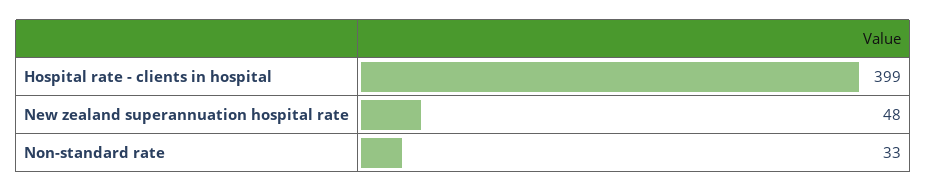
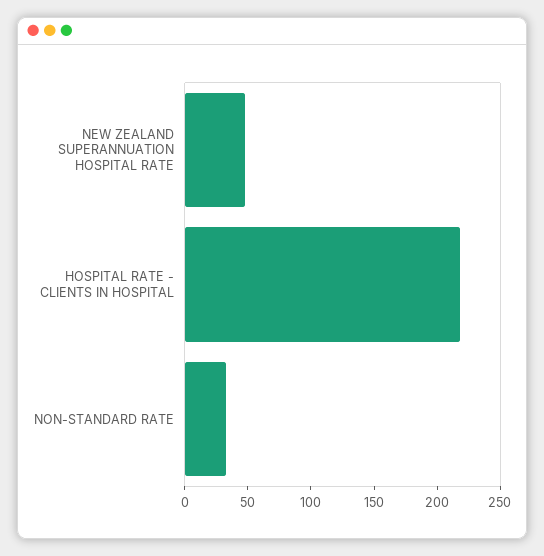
  {
-   "Hospital rate - clients in hospital": 399,
+   "Hospital rate - clients in hospital": 220,
    "New zealand superannuation hospital rate": 48,
    "Non-standard rate": 33
  }

